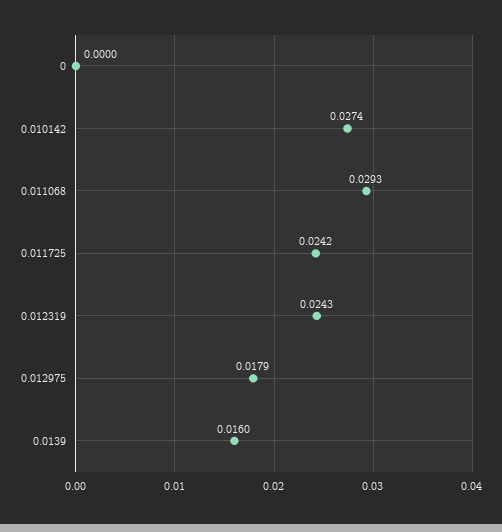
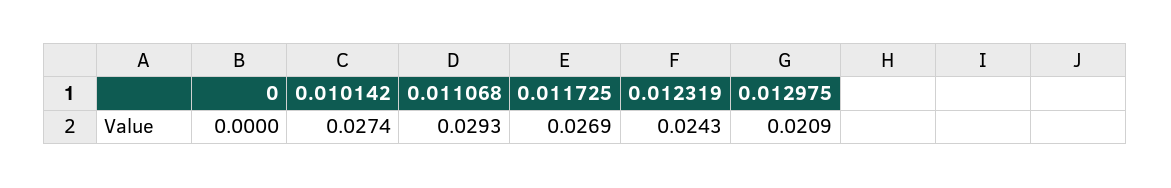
  {
    "0": 0,
    "0.010142": 0.0274,
    "0.011068": 0.0293,
-   "0.011725": 0.0242,
+   "0.011725": 0.0269,
    "0.012319": 0.0243,
-   "0.012975": 0.0179,
+   "0.012975": 0.0209
-   "0.0139": 0.016
  }

